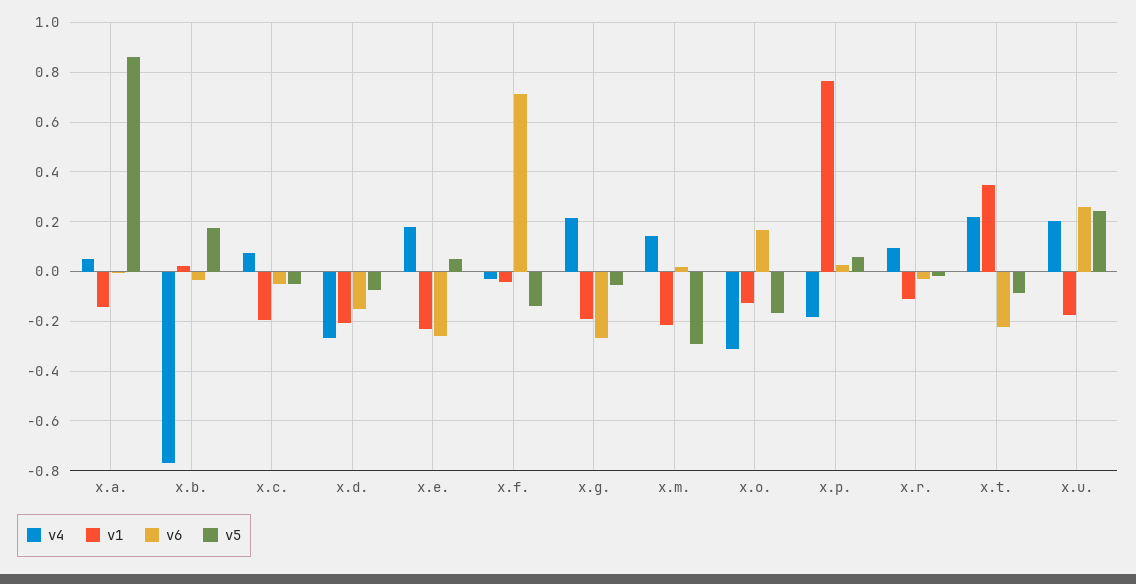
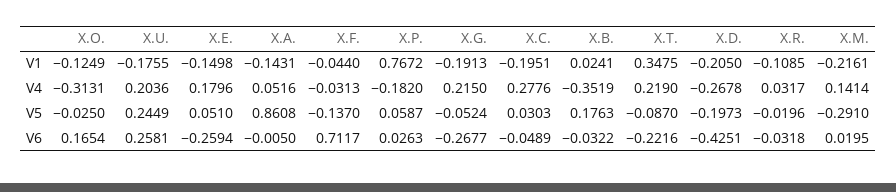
  {
    "v4": {
      "x.a.": 0.0516,
-     "x.b.": -0.775,
+     "x.b.": -0.3519,
-     "x.c.": 0.075,
+     "x.c.": 0.2776,
      "x.d.": -0.2678,
      "x.e.": 0.1796,
      "x.f.": -0.0313,
      "x.g.": 0.215,
      "x.m.": 0.1414,
      "x.o.": -0.3131,
      "x.p.": -0.182,
-     "x.r.": 0.1,
+     "x.r.": 0.0317,
      "x.t.": 0.219,
      "x.u.": 0.2036
    },
    "v1": {
      "x.a.": -0.1431,
      "x.b.": 0.0241,
      "x.c.": -0.1951,
      "x.d.": -0.205,
-     "x.e.": -0.225,
+     "x.e.": -0.1498,
      "x.f.": -0.044,
      "x.g.": -0.1913,
      "x.m.": -0.2161,
      "x.o.": -0.1249,
      "x.p.": 0.7672,
      "x.r.": -0.1085,
      "x.t.": 0.3475,
      "x.u.": -0.1755
    },
    "v6": {
      "x.a.": -0.005,
      "x.b.": -0.0322,
      "x.c.": -0.0489,
-     "x.d.": -0.15,
+     "x.d.": -0.4251,
      "x.e.": -0.2594,
      "x.f.": 0.7117,
      "x.g.": -0.2677,
      "x.m.": 0.0195,
      "x.o.": 0.1654,
      "x.p.": 0.0263,
      "x.r.": -0.0318,
      "x.t.": -0.2216,
      "x.u.": 0.2581
    },
    "v5": {
      "x.a.": 0.8608,
      "x.b.": 0.1763,
-     "x.c.": -0.05,
+     "x.c.": 0.0303,
-     "x.d.": -0.075,
+     "x.d.": -0.1973,
      "x.e.": 0.051,
      "x.f.": -0.137,
      "x.g.": -0.0524,
      "x.m.": -0.291,
-     "x.o.": -0.175,
+     "x.o.": -0.025,
      "x.p.": 0.0587,
      "x.r.": -0.0196,
      "x.t.": -0.087,
      "x.u.": 0.2449
    }
  }

